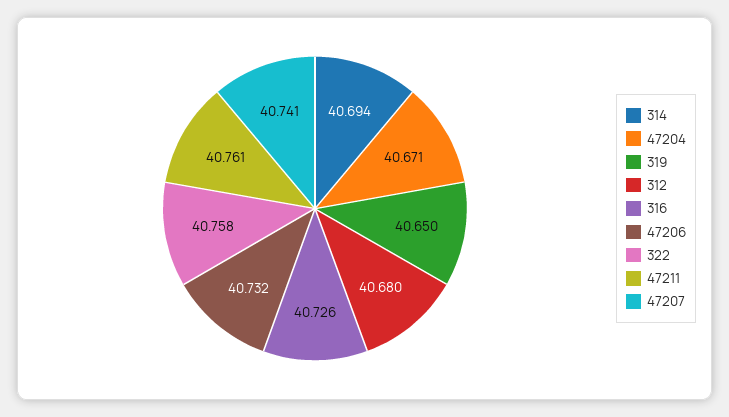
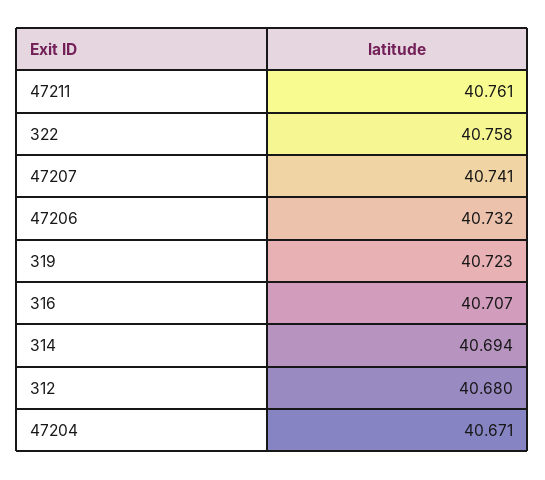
  {
    "314": 40.694,
    "47204": 40.671,
-   "319": 40.65,
+   "319": 40.723,
    "312": 40.68,
-   "316": 40.726,
+   "316": 40.707,
    "47206": 40.732,
    "322": 40.758,
    "47211": 40.761,
    "47207": 40.741
  }

